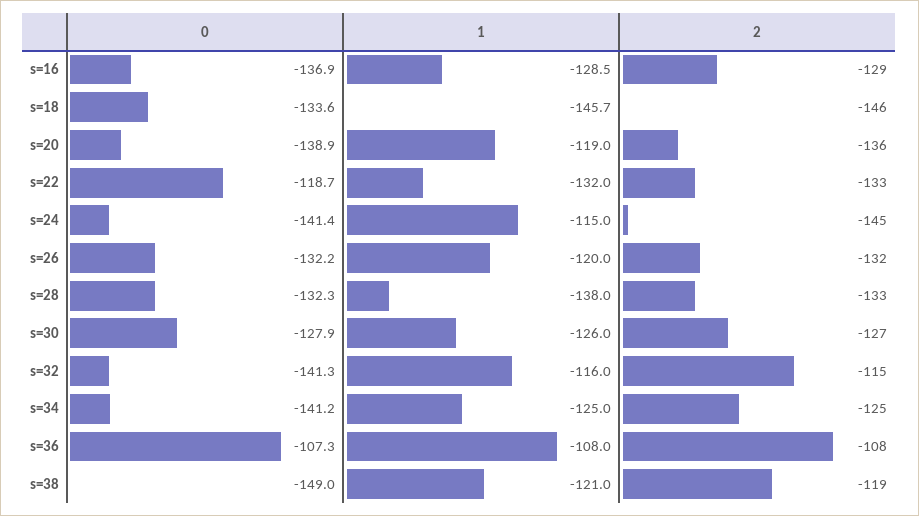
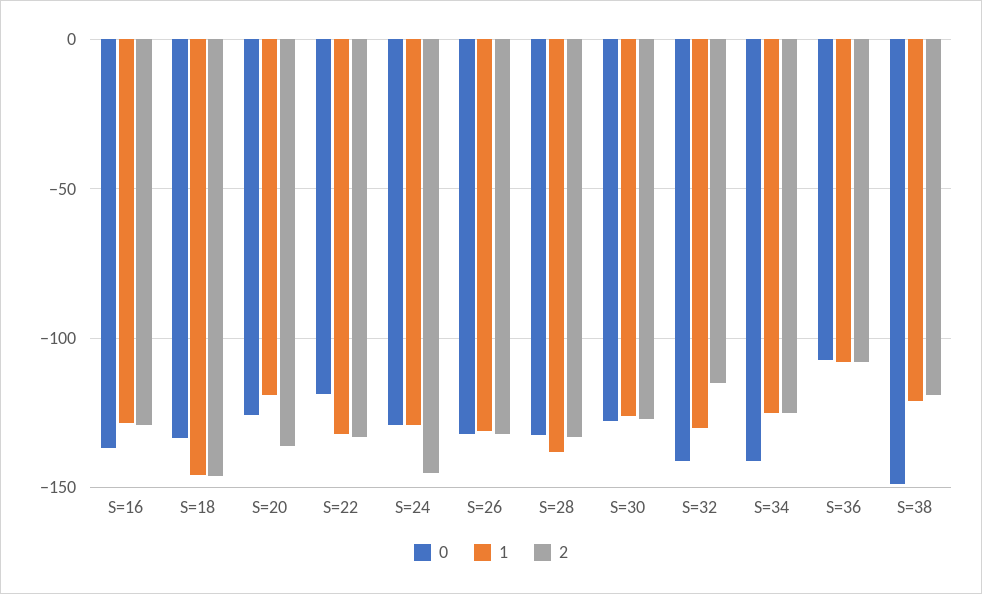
  {
    "0": {
      "s=16": -136.9,
      "s=18": -133.6,
-     "s=20": -138.9,
+     "s=20": -125,
      "s=22": -118.7,
-     "s=24": -141.4,
+     "s=24": -130,
      "s=26": -132.2,
      "s=28": -132.3,
      "s=30": -127.9,
      "s=32": -141.3,
      "s=34": -141.2,
      "s=36": -107.3,
      "s=38": -149
    },
    "1": {
      "s=16": -128.5,
      "s=18": -145.7,
      "s=20": -119,
      "s=22": -132,
-     "s=24": -115,
+     "s=24": -130,
-     "s=26": -120,
+     "s=26": -130,
      "s=28": -138,
      "s=30": -126,
-     "s=32": -116,
+     "s=32": -130,
      "s=34": -125,
      "s=36": -108,
      "s=38": -121
    },
    "2": {
      "s=16": -129,
      "s=18": -146,
      "s=20": -136,
      "s=22": -133,
      "s=24": -145,
      "s=26": -132,
      "s=28": -133,
      "s=30": -127,
      "s=32": -115,
      "s=34": -125,
      "s=36": -108,
      "s=38": -119
    }
  }

